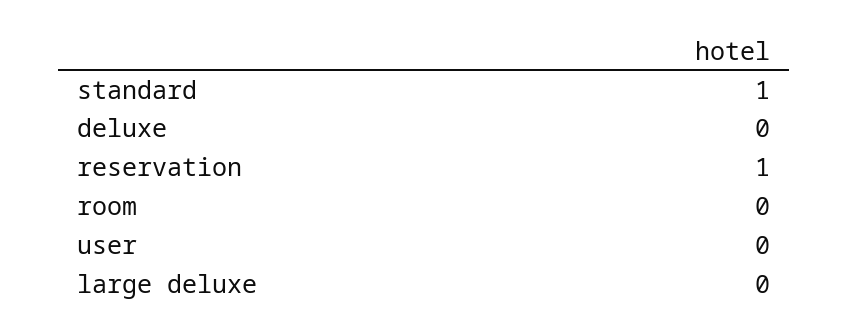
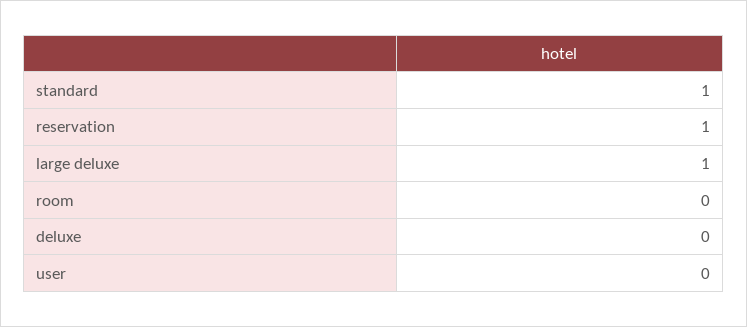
  {
    "standard": 1,
    "deluxe": 0,
    "reservation": 1,
    "room": 0,
    "user": 0,
-   "large deluxe": 0
+   "large deluxe": 1
  }

